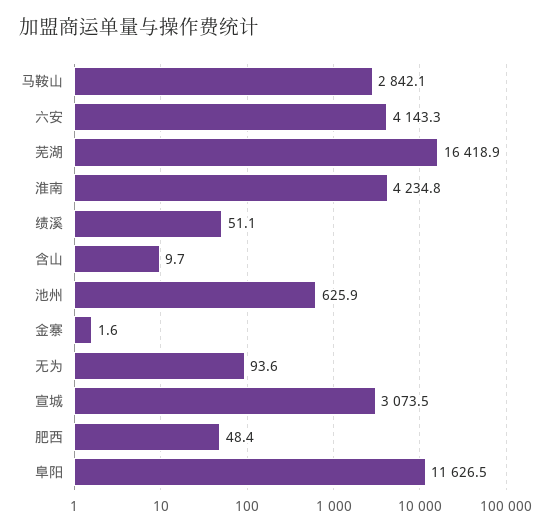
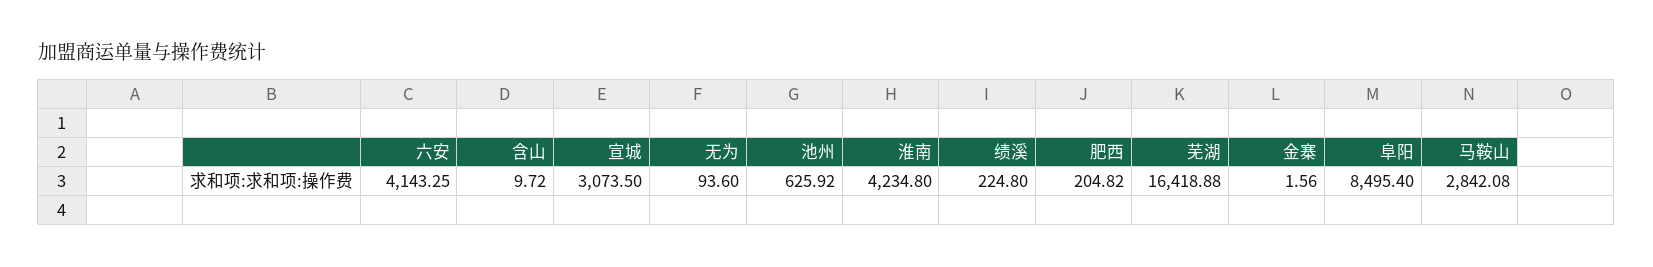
  {
    "马鞍山": 2842.08,
    "六安": 4143.25,
    "芜湖": 16418.88,
    "淮南": 4234.8,
-   "绩溪": 51.1,
+   "绩溪": 224.8,
    "含山": 9.72,
    "池州": 625.92,
    "金寨": 1.56,
    "无为": 93.6,
    "宣城": 3073.5,
-   "肥西": 48.4,
+   "肥西": 204.82,
-   "阜阳": 11626.5
+   "阜阳": 8495.4
  }

